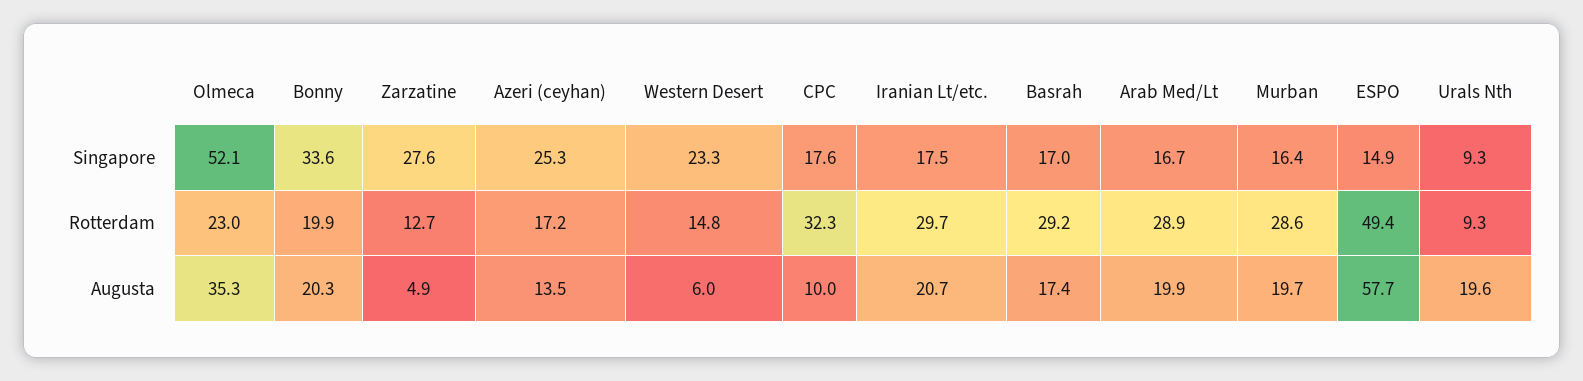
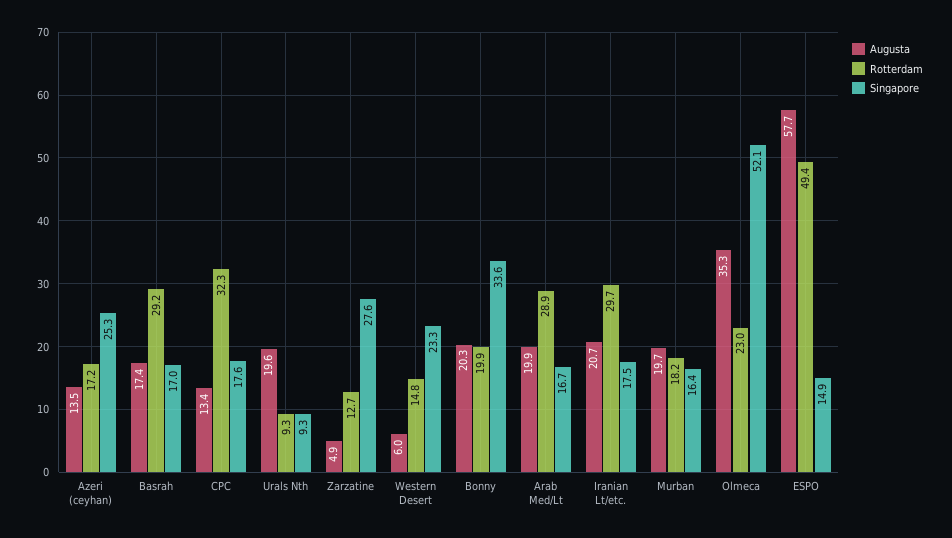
  {
    "Singapore": {
      "Olmeca": 52.1,
      "Bonny": 33.6,
      "Zarzatine": 27.6,
      "Azeri (ceyhan)": 25.3,
      "Western Desert": 23.3,
      "CPC": 17.6,
      "Iranian Lt/etc.": 17.5,
      "Basrah": 17,
      "Arab Med/Lt": 16.7,
      "Murban": 16.4,
      "ESPO": 14.9,
      "Urals Nth": 9.3
    },
    "Rotterdam": {
      "Olmeca": 23,
      "Bonny": 19.9,
      "Zarzatine": 12.7,
      "Azeri (ceyhan)": 17.2,
      "Western Desert": 14.8,
      "CPC": 32.3,
      "Iranian Lt/etc.": 29.7,
      "Basrah": 29.2,
      "Arab Med/Lt": 28.9,
-     "Murban": 28.6,
+     "Murban": 18.2,
      "ESPO": 49.4,
      "Urals Nth": 9.3
    },
    "Augusta": {
      "Olmeca": 35.3,
      "Bonny": 20.3,
      "Zarzatine": 4.9,
      "Azeri (ceyhan)": 13.5,
      "Western Desert": 6,
-     "CPC": 10,
+     "CPC": 13.4,
      "Iranian Lt/etc.": 20.7,
      "Basrah": 17.4,
      "Arab Med/Lt": 19.9,
      "Murban": 19.7,
      "ESPO": 57.7,
      "Urals Nth": 19.6
    }
  }

